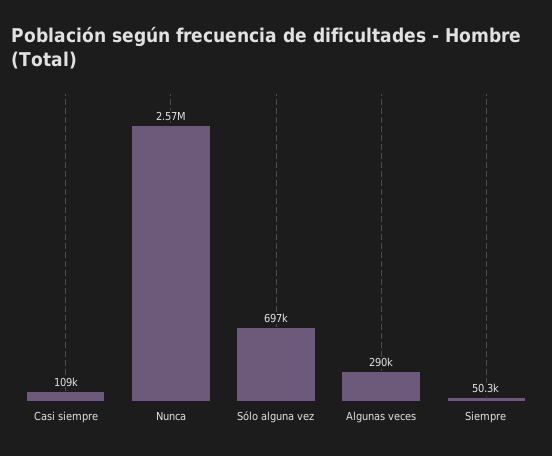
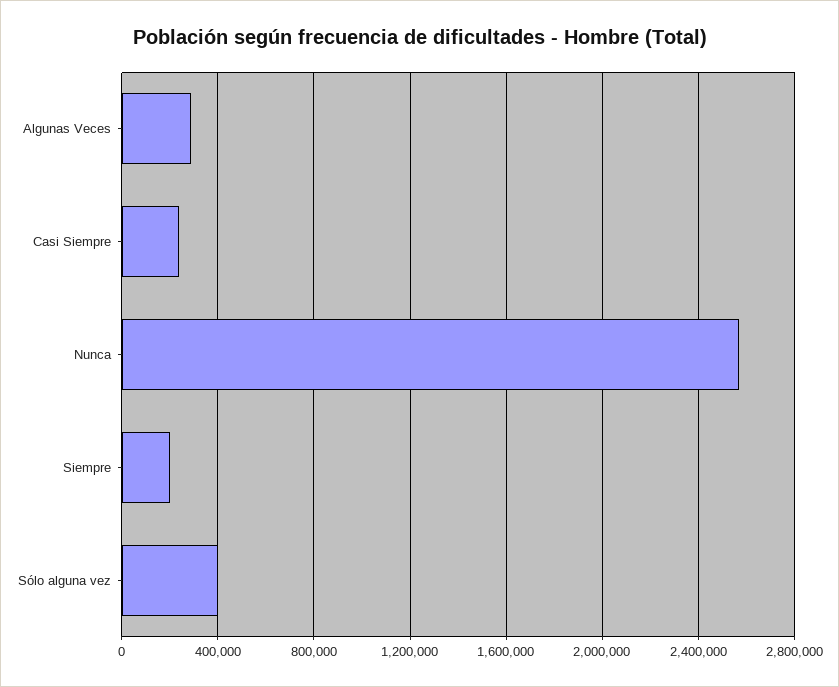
  {
-   "Casi siempre": 109000,
+   "Casi siempre": 250000,
    "Nunca": 2570000,
-   "Sólo alguna vez": 697000,
+   "Sólo alguna vez": 400000,
    "Algunas veces": 290000,
-   "Siempre": 50300
+   "Siempre": 200000
  }

